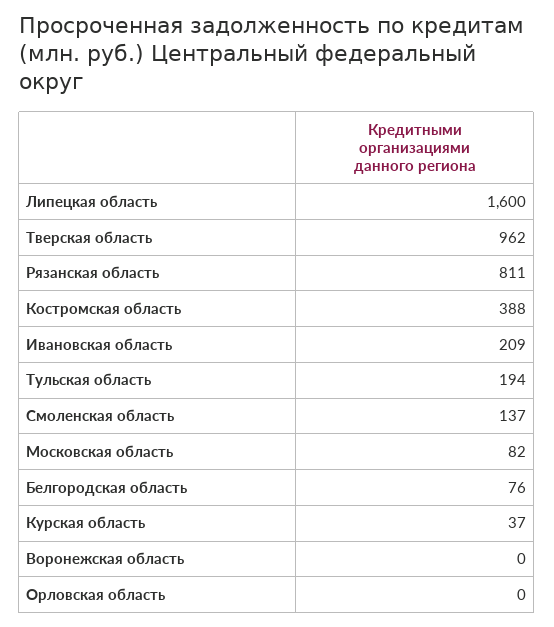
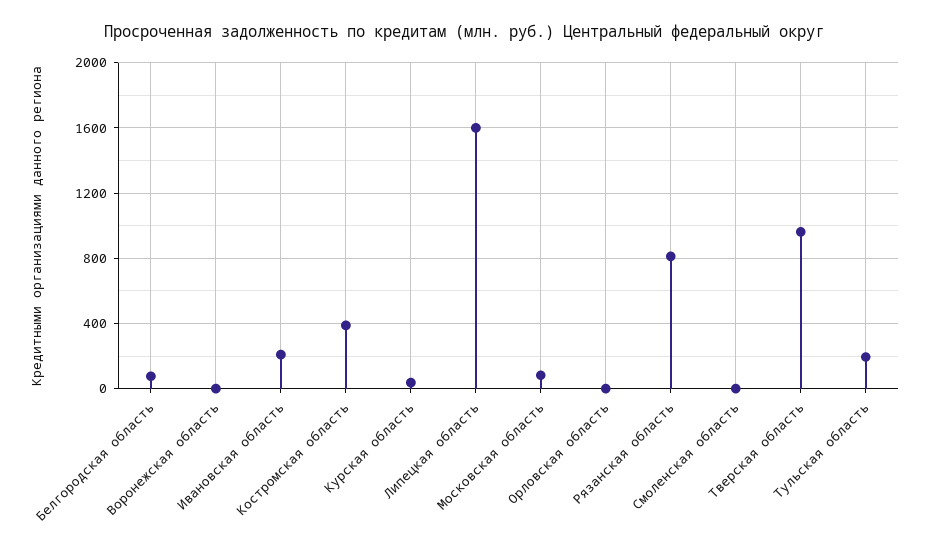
  {
    "Липецкая область": 1600,
    "Тверская область": 962,
    "Рязанская область": 811,
    "Костромская область": 388,
    "Ивановская область": 209,
    "Тульская область": 194,
-   "Смоленская область": 137,
+   "Смоленская область": 0,
    "Московская область": 82,
    "Белгородская область": 76,
    "Курская область": 37,
    "Воронежская область": 0,
    "Орловская область": 0
  }

